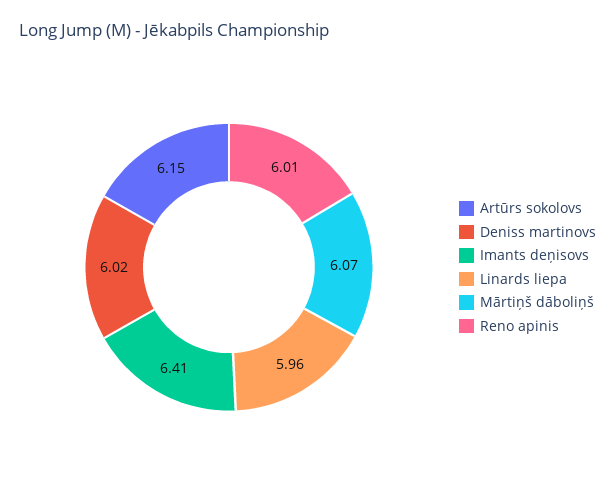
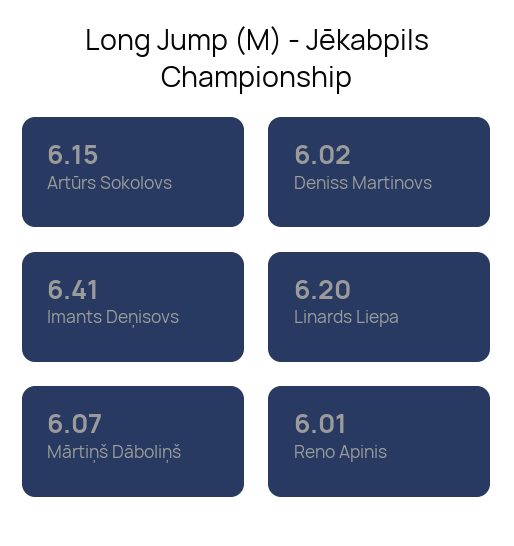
  {
    "Artūrs sokolovs": 6.15,
    "Deniss martinovs": 6.02,
    "Imants deņisovs": 6.41,
-   "Linards liepa": 5.96,
+   "Linards liepa": 6.2,
    "Mārtiņš dāboliņš": 6.07,
    "Reno apinis": 6.01
  }

